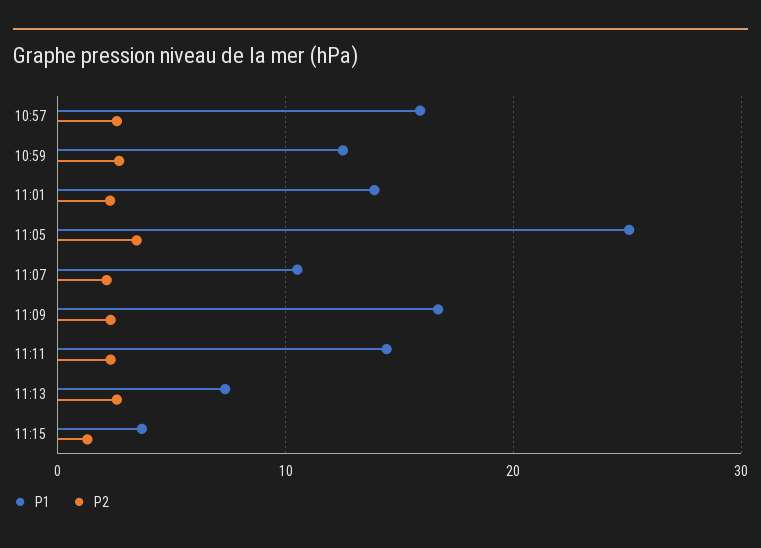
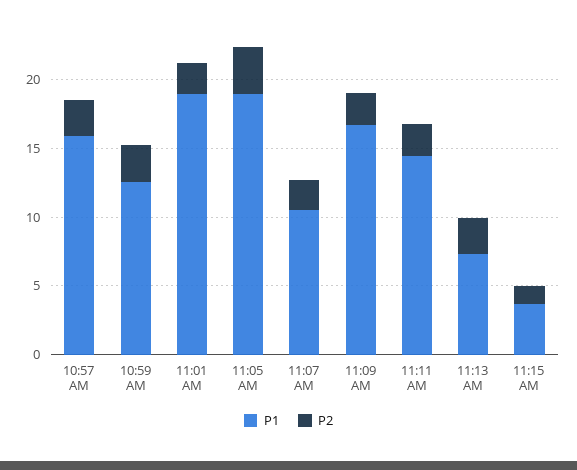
  {
    "P1": {
      "10:57": 16,
      "10:59": 13,
-     "11:01": 14,
+     "11:01": 19,
-     "11:05": 25,
+     "11:05": 19,
      "11:07": 11,
      "11:09": 17,
      "11:11": 14,
      "11:13": 7,
      "11:15": 4
    },
    "P2": {
      "10:57": 3,
      "10:59": 3,
      "11:01": 2,
      "11:05": 3,
      "11:07": 2,
      "11:09": 2,
      "11:11": 2,
      "11:13": 3,
      "11:15": 1
    }
  }

